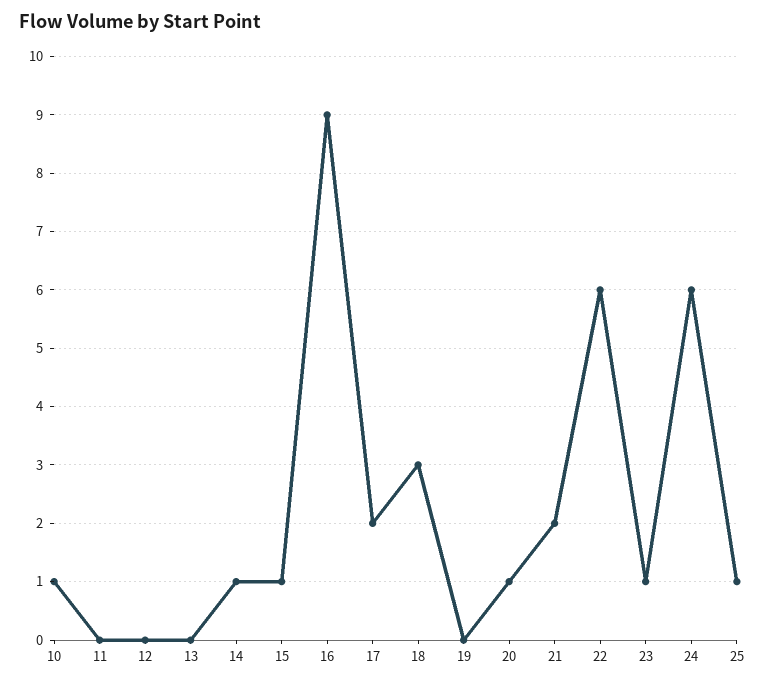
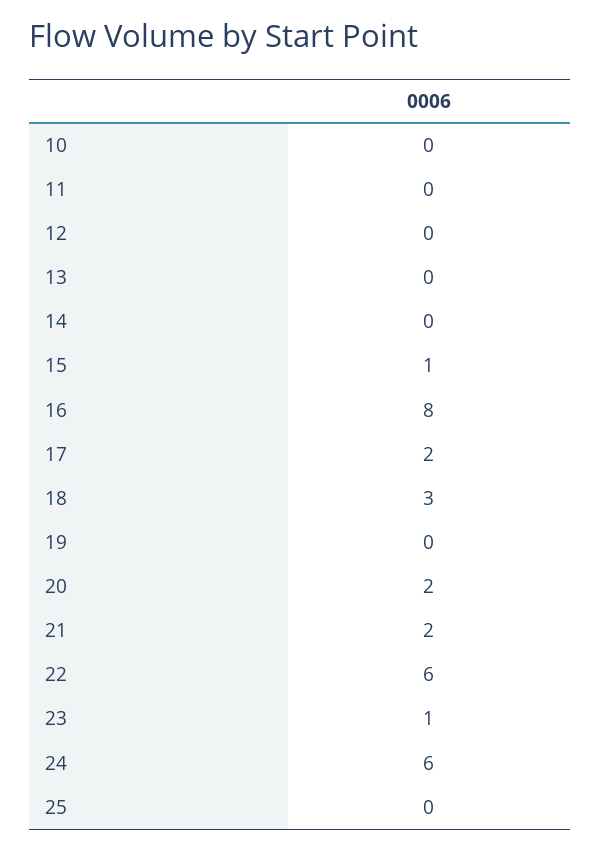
  {
-   "10": 1,
+   "10": 0,
    "11": 0,
    "12": 0,
    "13": 0,
-   "14": 1,
+   "14": 0,
    "15": 1,
-   "16": 9,
+   "16": 8,
    "17": 2,
    "18": 3,
    "19": 0,
-   "20": 1,
+   "20": 2,
    "21": 2,
    "22": 6,
    "23": 1,
    "24": 6,
-   "25": 1
+   "25": 0
  }

